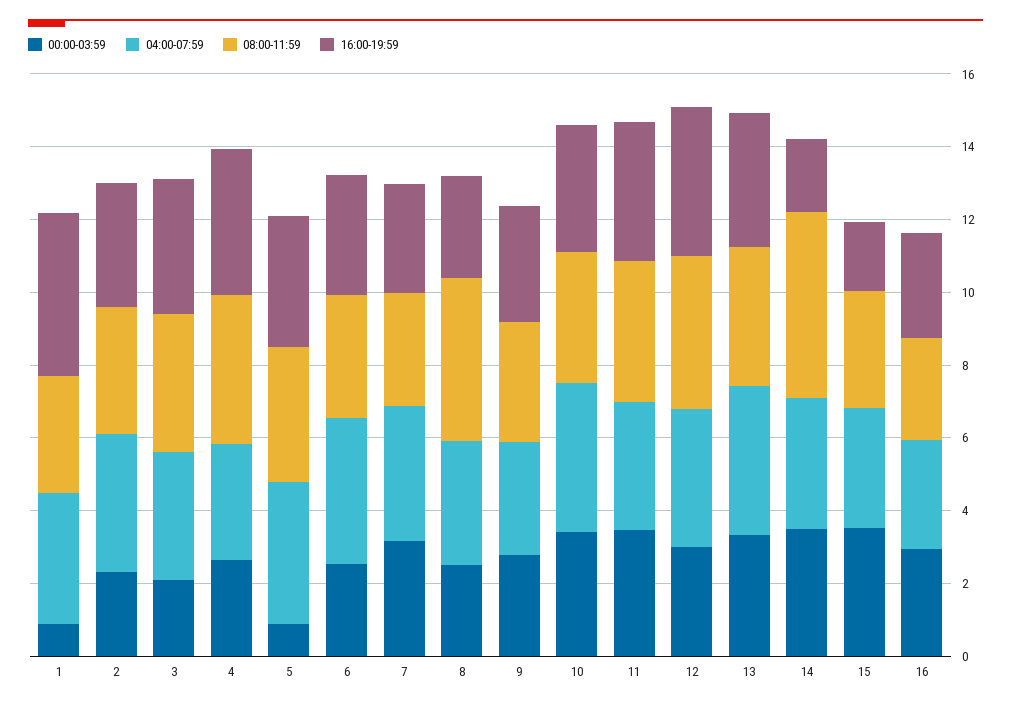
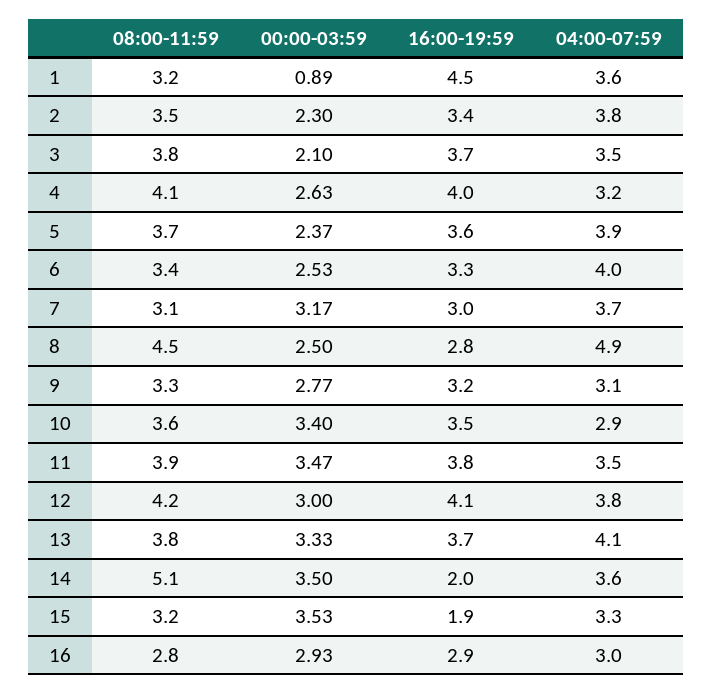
  {
    "00:00-03:59": {
      "1": 0.89,
      "2": 2.3,
      "3": 2.1,
      "4": 2.63,
-     "5": 1,
+     "5": 2.37,
      "6": 2.53,
      "7": 3.17,
      "8": 2.5,
      "9": 2.77,
      "10": 3.4,
      "11": 3.47,
      "12": 3,
      "13": 3.33,
      "14": 3.5,
      "15": 3.53,
      "16": 2.93
    },
    "04:00-07:59": {
      "1": 3.6,
      "2": 3.8,
      "3": 3.5,
      "4": 3.2,
      "5": 3.9,
      "6": 4,
      "7": 3.7,
-     "8": 3.5,
+     "8": 4.9,
      "9": 3.1,
-     "10": 4,
+     "10": 2.9,
      "11": 3.5,
      "12": 3.8,
      "13": 4.1,
      "14": 3.6,
      "15": 3.3,
      "16": 3
    },
    "08:00-11:59": {
      "1": 3.2,
      "2": 3.5,
      "3": 3.8,
      "4": 4.1,
      "5": 3.7,
      "6": 3.4,
      "7": 3.1,
      "8": 4.5,
      "9": 3.3,
      "10": 3.6,
      "11": 3.9,
      "12": 4.2,
      "13": 3.8,
      "14": 5.1,
      "15": 3.2,
      "16": 2.8
    },
    "16:00-19:59": {
      "1": 4.5,
      "2": 3.4,
      "3": 3.7,
      "4": 4,
      "5": 3.6,
      "6": 3.3,
      "7": 3,
      "8": 2.8,
      "9": 3.2,
      "10": 3.5,
      "11": 3.8,
      "12": 4.1,
      "13": 3.7,
      "14": 2,
      "15": 1.9,
      "16": 2.9
    }
  }

